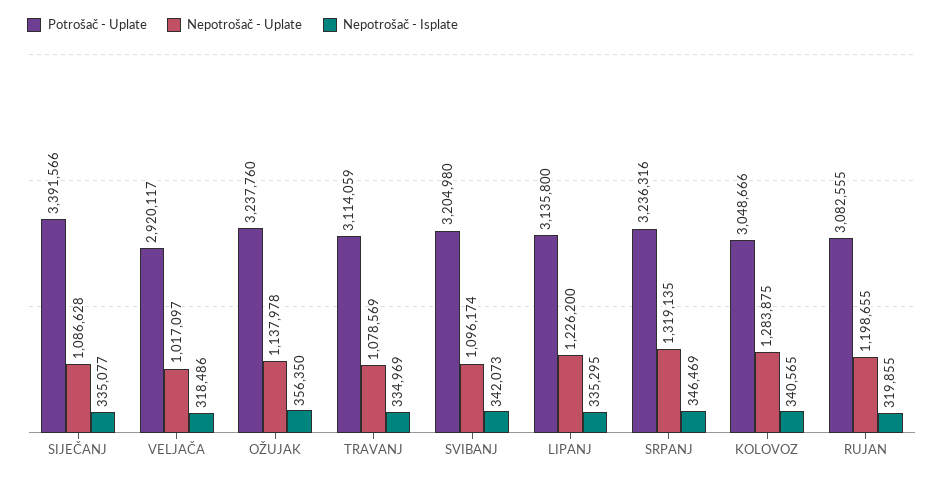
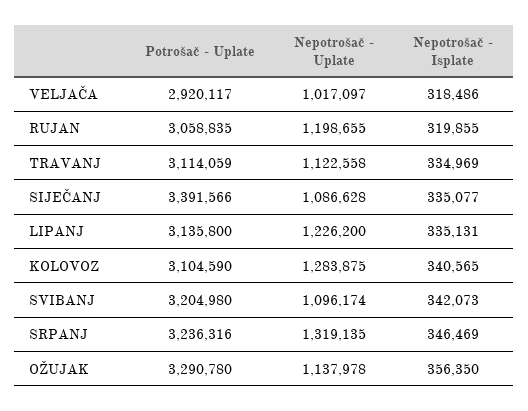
  {
    "Potrošač - Uplate": {
      "SIJEČANJ": 3391566,
      "VELJAČA": 2920117,
-     "OŽUJAK": 3237760,
+     "OŽUJAK": 3290780,
      "TRAVANJ": 3114059,
      "SVIBANJ": 3204980,
      "LIPANJ": 3135800,
      "SRPANJ": 3236316,
-     "KOLOVOZ": 3048666,
+     "KOLOVOZ": 3104590,
-     "RUJAN": 3082555
+     "RUJAN": 3058835
    },
    "Nepotrošač - Uplate": {
      "SIJEČANJ": 1086628,
      "VELJAČA": 1017097,
      "OŽUJAK": 1137978,
-     "TRAVANJ": 1078569,
+     "TRAVANJ": 1122558,
      "SVIBANJ": 1096174,
      "LIPANJ": 1226200,
      "SRPANJ": 1319135,
      "KOLOVOZ": 1283875,
      "RUJAN": 1198655
    },
    "Nepotrošač - Isplate": {
      "SIJEČANJ": 335077,
      "VELJAČA": 318486,
      "OŽUJAK": 356350,
      "TRAVANJ": 334969,
      "SVIBANJ": 342073,
-     "LIPANJ": 335295,
+     "LIPANJ": 335131,
      "SRPANJ": 346469,
      "KOLOVOZ": 340565,
      "RUJAN": 319855
    }
  }

